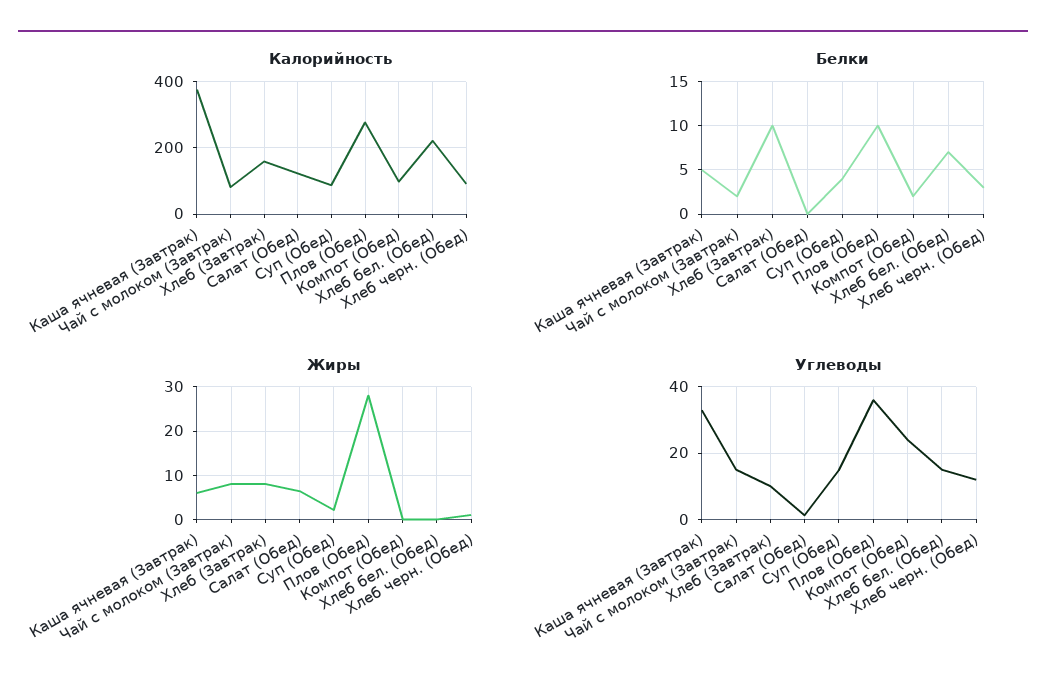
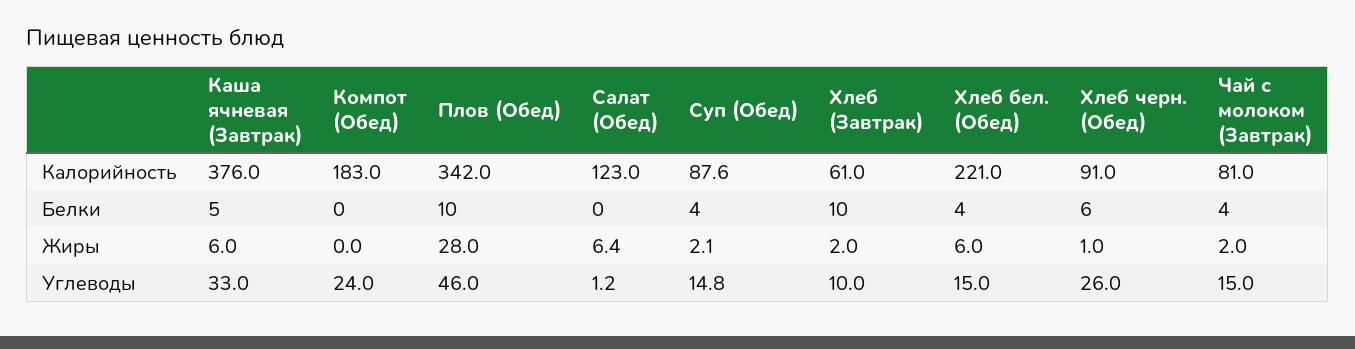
  {
    "Калорийность": {
      "Каша ячневая (Завтрак)": 376,
      "Чай с молоком (Завтрак)": 81,
-     "Хлеб (Завтрак)": 160,
+     "Хлеб (Завтрак)": 61,
      "Салат (Обед)": 123,
      "Суп (Обед)": 87.6,
-     "Плов (Обед)": 280,
+     "Плов (Обед)": 342,
-     "Компот (Обед)": 100,
+     "Компот (Обед)": 183,
      "Хлеб бел. (Обед)": 221,
      "Хлеб черн. (Обед)": 91
    },
    "Белки": {
      "Каша ячневая (Завтрак)": 5,
-     "Чай с молоком (Завтрак)": 2,
+     "Чай с молоком (Завтрак)": 4,
      "Хлеб (Завтрак)": 10,
      "Салат (Обед)": 0,
      "Суп (Обед)": 4,
      "Плов (Обед)": 10,
-     "Компот (Обед)": 2,
+     "Компот (Обед)": 0,
-     "Хлеб бел. (Обед)": 7,
+     "Хлеб бел. (Обед)": 4,
-     "Хлеб черн. (Обед)": 3
+     "Хлеб черн. (Обед)": 6
    },
    "Жиры": {
      "Каша ячневая (Завтрак)": 6,
-     "Чай с молоком (Завтрак)": 8,
+     "Чай с молоком (Завтрак)": 2,
-     "Хлеб (Завтрак)": 8,
+     "Хлеб (Завтрак)": 2,
      "Салат (Обед)": 6.4,
      "Суп (Обед)": 2.1,
      "Плов (Обед)": 28,
      "Компот (Обед)": 0,
-     "Хлеб бел. (Обед)": 0,
+     "Хлеб бел. (Обед)": 6,
      "Хлеб черн. (Обед)": 1
    },
    "Углеводы": {
      "Каша ячневая (Завтрак)": 33,
      "Чай с молоком (Завтрак)": 15,
      "Хлеб (Завтрак)": 10,
      "Салат (Обед)": 1.2,
      "Суп (Обед)": 14.8,
-     "Плов (Обед)": 36,
+     "Плов (Обед)": 46,
      "Компот (Обед)": 24,
      "Хлеб бел. (Обед)": 15,
-     "Хлеб черн. (Обед)": 12
+     "Хлеб черн. (Обед)": 26
    }
  }

